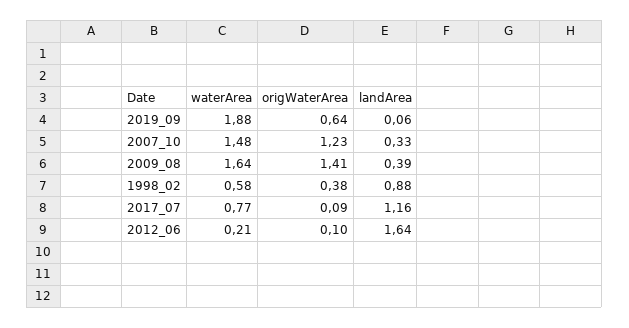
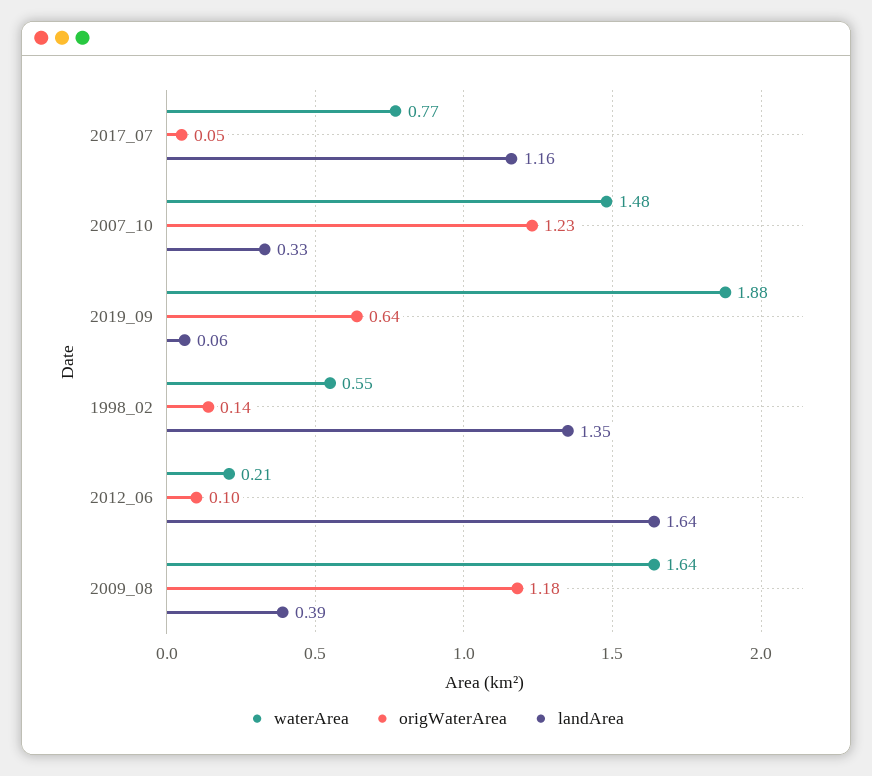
  {
    "waterArea": {
      "2019_09": 1.88,
      "2007_10": 1.48,
      "2009_08": 1.64,
-     "1998_02": 0.58,
+     "1998_02": 0.55,
      "2017_07": 0.77,
      "2012_06": 0.21
    },
    "origWaterArea": {
      "2019_09": 0.64,
      "2007_10": 1.23,
-     "2009_08": 1.41,
+     "2009_08": 1.18,
-     "1998_02": 0.38,
+     "1998_02": 0.14,
-     "2017_07": 0.09,
+     "2017_07": 0.05,
      "2012_06": 0.1
    },
    "landArea": {
      "2019_09": 0.06,
      "2007_10": 0.33,
      "2009_08": 0.39,
-     "1998_02": 0.88,
+     "1998_02": 1.35,
      "2017_07": 1.16,
      "2012_06": 1.64
    }
  }

